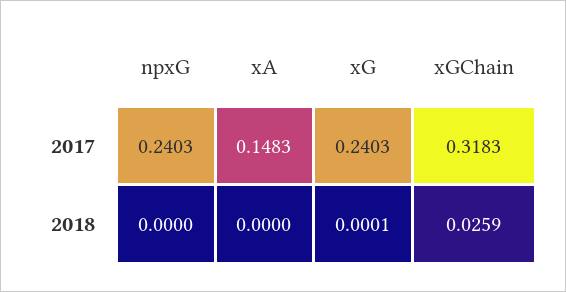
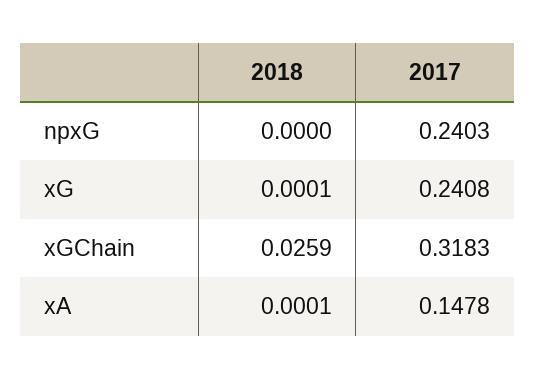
  {
    "npxG": {
      "2017": 0.2403,
      "2018": 0
    },
    "xA": {
-     "2017": 0.1483,
+     "2017": 0.1478,
-     "2018": 0
+     "2018": 0.0001
    },
    "xG": {
-     "2017": 0.2403,
+     "2017": 0.2408,
      "2018": 0.0001
    },
    "xGChain": {
      "2017": 0.3183,
      "2018": 0.0259
    }
  }

